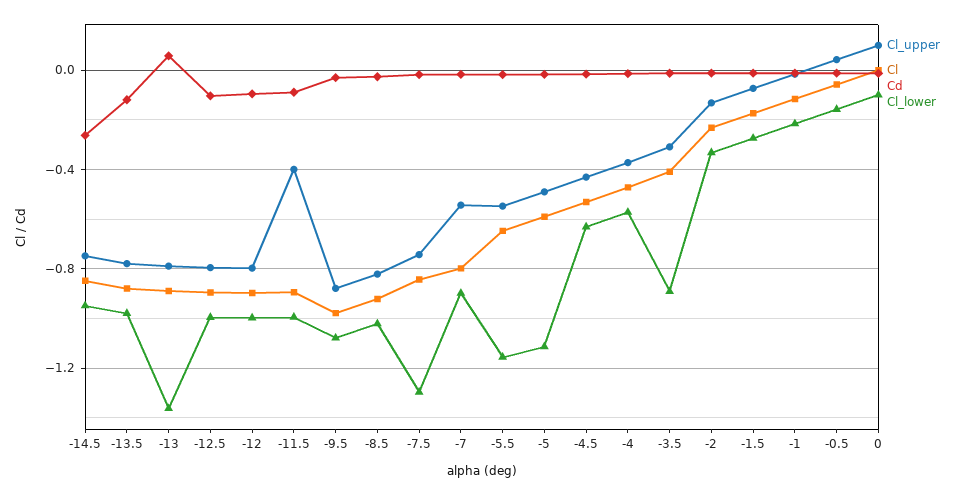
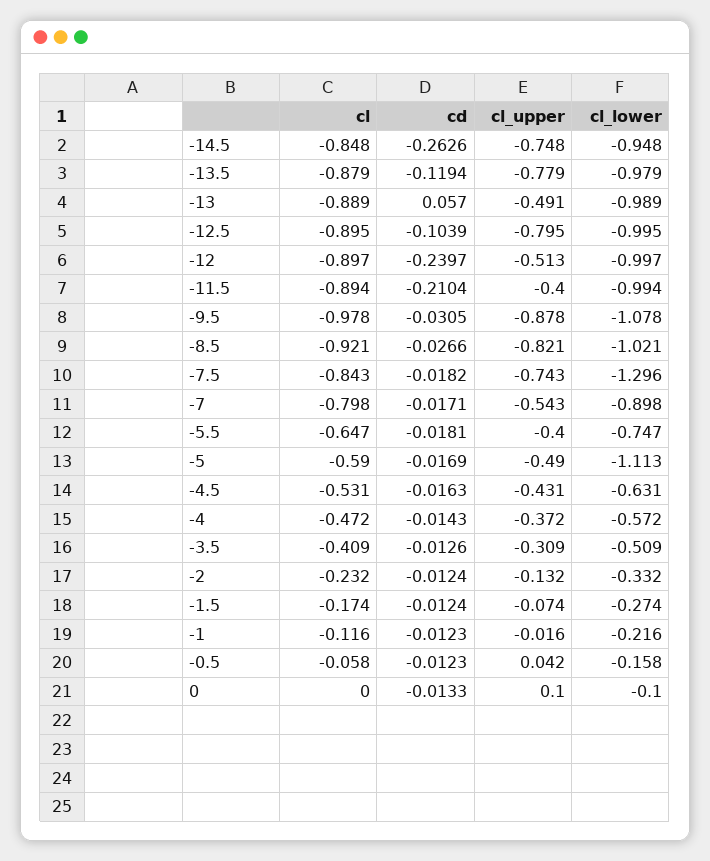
  {
    "Cl_upper": {
      "-14.5": -0.748,
      "-13.5": -0.779,
-     "-13": -0.8,
+     "-13": -0.491,
      "-12.5": -0.795,
-     "-12": -0.8,
+     "-12": -0.513,
      "-11.5": -0.4,
      "-9.5": -0.878,
      "-8.5": -0.821,
      "-7.5": -0.743,
      "-7": -0.543,
-     "-5.5": -0.55,
+     "-5.5": -0.4,
      "-5": -0.49,
      "-4.5": -0.431,
      "-4": -0.372,
      "-3.5": -0.309,
      "-2": -0.132,
      "-1.5": -0.074,
      "-1": -0.016,
      "-0.5": 0.042,
      "0": 0.1
    },
    "Cl": {
      "-14.5": -0.848,
      "-13.5": -0.879,
      "-13": -0.889,
      "-12.5": -0.895,
      "-12": -0.897,
      "-11.5": -0.894,
      "-9.5": -0.978,
      "-8.5": -0.921,
      "-7.5": -0.843,
      "-7": -0.798,
      "-5.5": -0.647,
      "-5": -0.59,
      "-4.5": -0.531,
      "-4": -0.472,
      "-3.5": -0.409,
      "-2": -0.232,
      "-1.5": -0.174,
      "-1": -0.116,
      "-0.5": -0.058,
      "0": 0
    },
    "Cd": {
      "-14.5": -0.2626,
      "-13.5": -0.1194,
      "-13": 0.057,
      "-12.5": -0.1039,
-     "-12": -0.1,
+     "-12": -0.2397,
-     "-11.5": -0.1,
+     "-11.5": -0.2104,
      "-9.5": -0.0305,
      "-8.5": -0.0266,
      "-7.5": -0.0182,
      "-7": -0.0171,
      "-5.5": -0.0181,
      "-5": -0.0169,
      "-4.5": -0.0163,
      "-4": -0.0143,
      "-3.5": -0.0126,
      "-2": -0.0124,
      "-1.5": -0.0124,
      "-1": -0.0123,
      "-0.5": -0.0123,
      "0": -0.0133
    },
    "Cl_lower": {
      "-14.5": -0.948,
      "-13.5": -0.979,
-     "-13": -1.35,
+     "-13": -0.989,
      "-12.5": -0.995,
      "-12": -0.997,
      "-11.5": -0.994,
      "-9.5": -1.078,
      "-8.5": -1.021,
      "-7.5": -1.296,
      "-7": -0.898,
-     "-5.5": -1.15,
+     "-5.5": -0.747,
      "-5": -1.113,
      "-4.5": -0.631,
      "-4": -0.572,
-     "-3.5": -0.9,
+     "-3.5": -0.509,
      "-2": -0.332,
      "-1.5": -0.274,
      "-1": -0.216,
      "-0.5": -0.158,
      "0": -0.1
    }
  }

